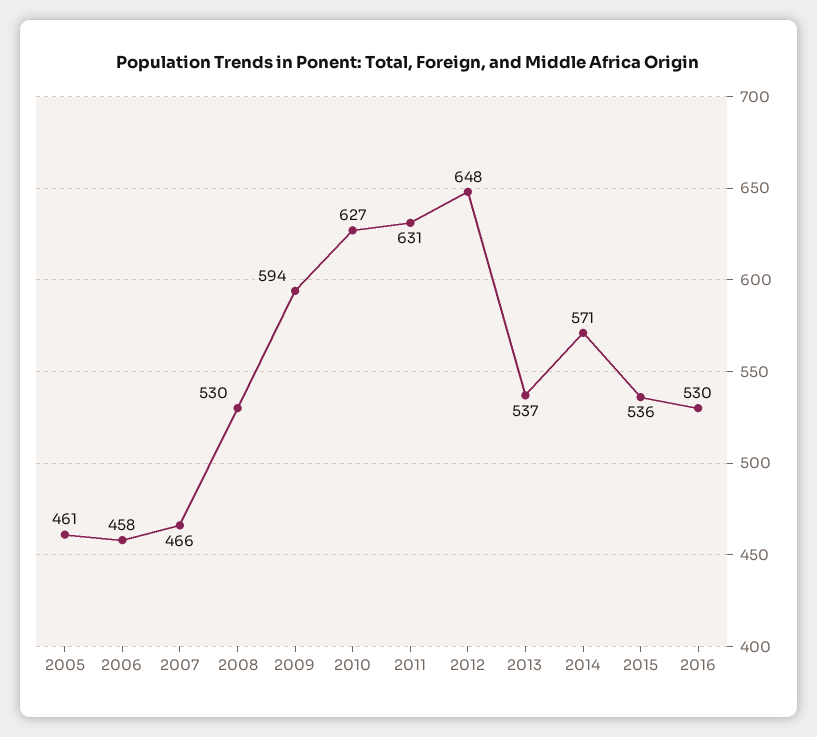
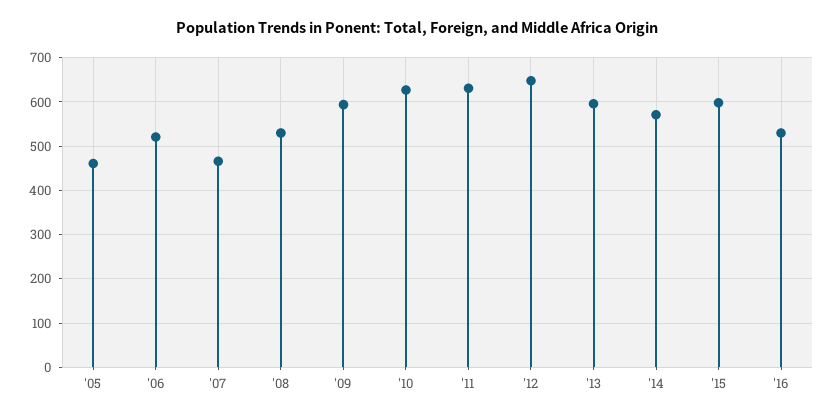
  {
    "2005": 461,
-   "2006": 458,
+   "2006": 520,
    "2007": 466,
    "2008": 530,
    "2009": 594,
    "2010": 627,
    "2011": 631,
    "2012": 648,
-   "2013": 537,
+   "2013": 600,
    "2014": 571,
-   "2015": 536,
+   "2015": 600,
    "2016": 530
  }

